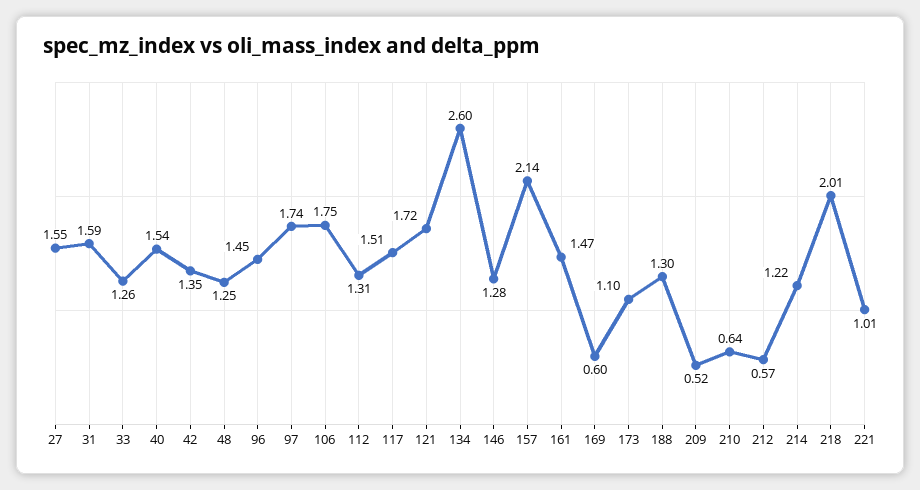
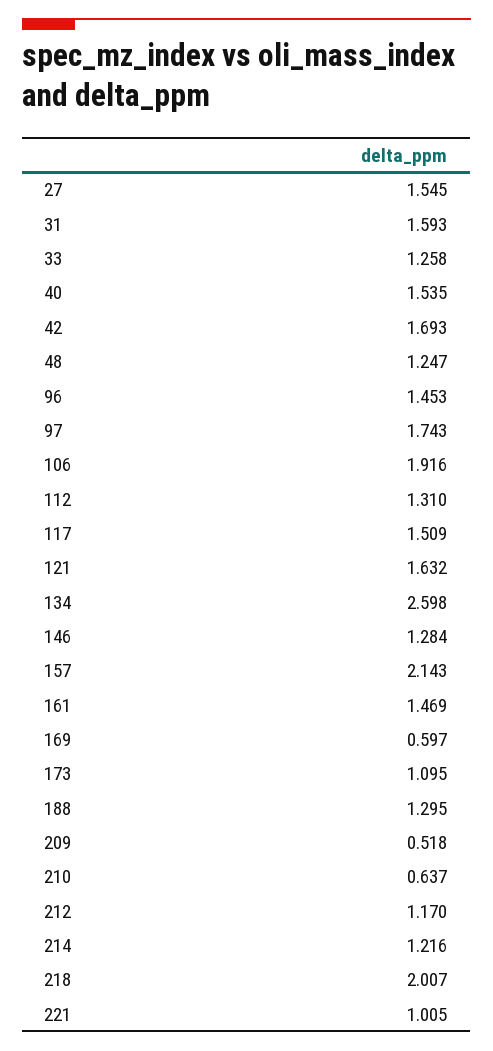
  {
    "27": 1.545,
    "31": 1.593,
    "33": 1.258,
    "40": 1.535,
-   "42": 1.35,
+   "42": 1.693,
    "48": 1.247,
    "96": 1.453,
    "97": 1.743,
-   "106": 1.75,
+   "106": 1.916,
    "112": 1.31,
    "117": 1.509,
-   "121": 1.72,
+   "121": 1.632,
    "134": 2.598,
    "146": 1.284,
    "157": 2.143,
    "161": 1.469,
    "169": 0.597,
    "173": 1.095,
    "188": 1.295,
    "209": 0.518,
    "210": 0.637,
-   "212": 0.57,
+   "212": 1.17,
    "214": 1.216,
    "218": 2.007,
    "221": 1.005
  }

